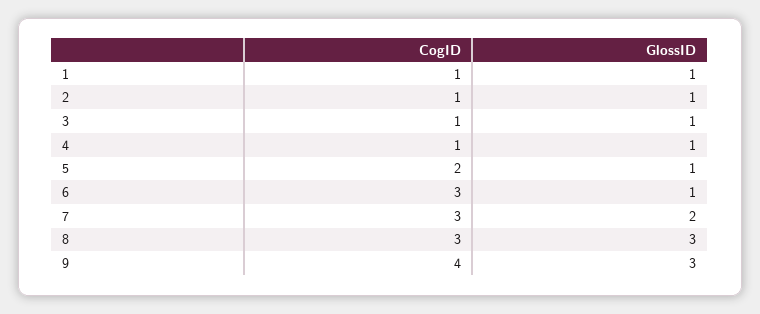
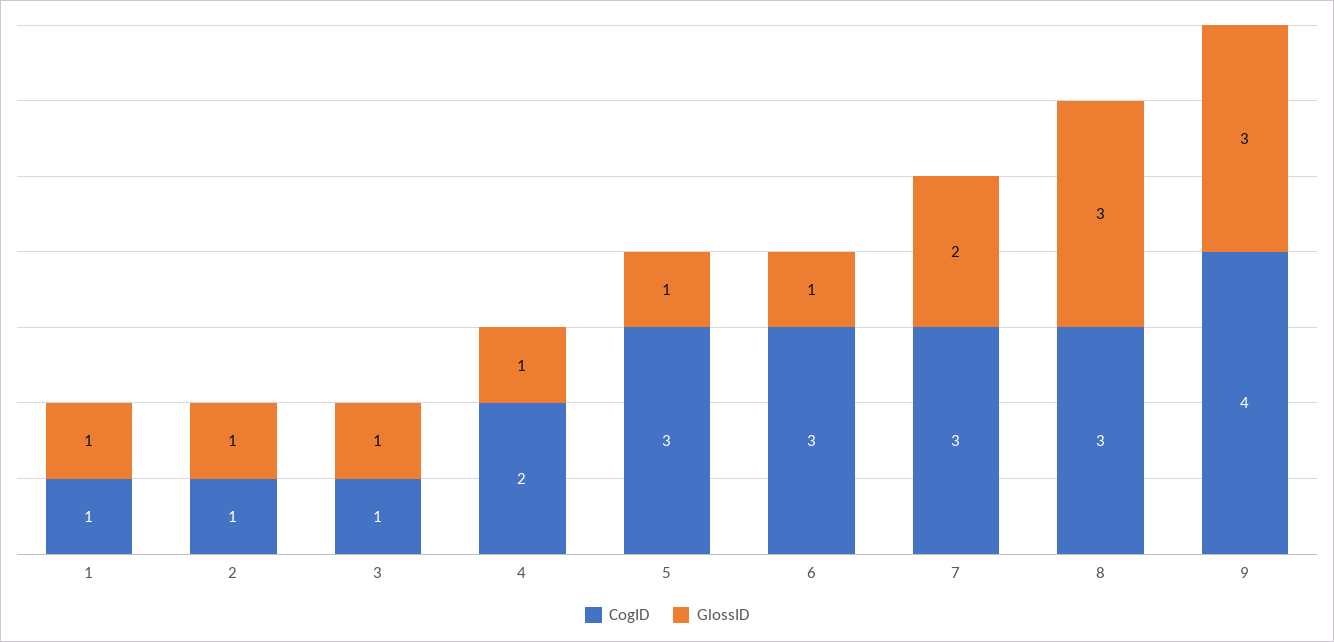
  {
    "CogID": {
      "1": 1,
      "2": 1,
      "3": 1,
-     "4": 1,
+     "4": 2,
-     "5": 2,
+     "5": 3,
      "6": 3,
      "7": 3,
      "8": 3,
      "9": 4
    },
    "GlossID": {
      "1": 1,
      "2": 1,
      "3": 1,
      "4": 1,
      "5": 1,
      "6": 1,
      "7": 2,
      "8": 3,
      "9": 3
    }
  }

